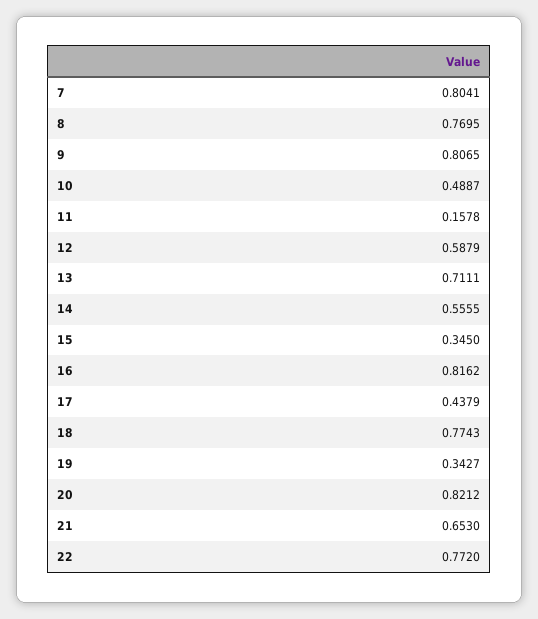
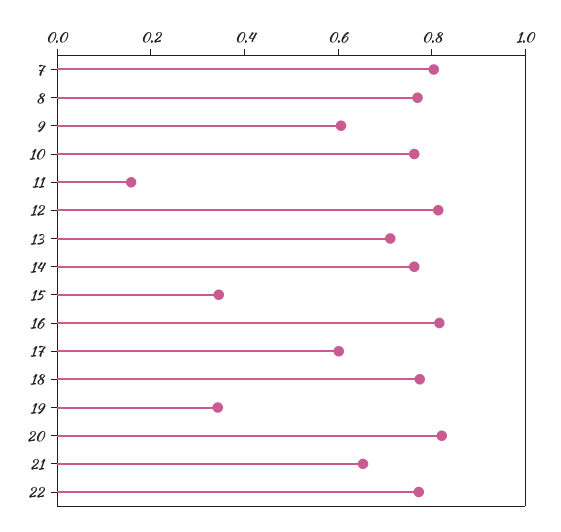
  {
    "7": 0.8041,
    "8": 0.7695,
-   "9": 0.8065,
+   "9": 0.6,
-   "10": 0.4887,
+   "10": 0.75,
    "11": 0.1578,
-   "12": 0.5879,
+   "12": 0.8,
    "13": 0.7111,
-   "14": 0.5555,
+   "14": 0.75,
    "15": 0.345,
    "16": 0.8162,
-   "17": 0.4379,
+   "17": 0.6,
    "18": 0.7743,
    "19": 0.3427,
    "20": 0.8212,
    "21": 0.653,
    "22": 0.772
  }

